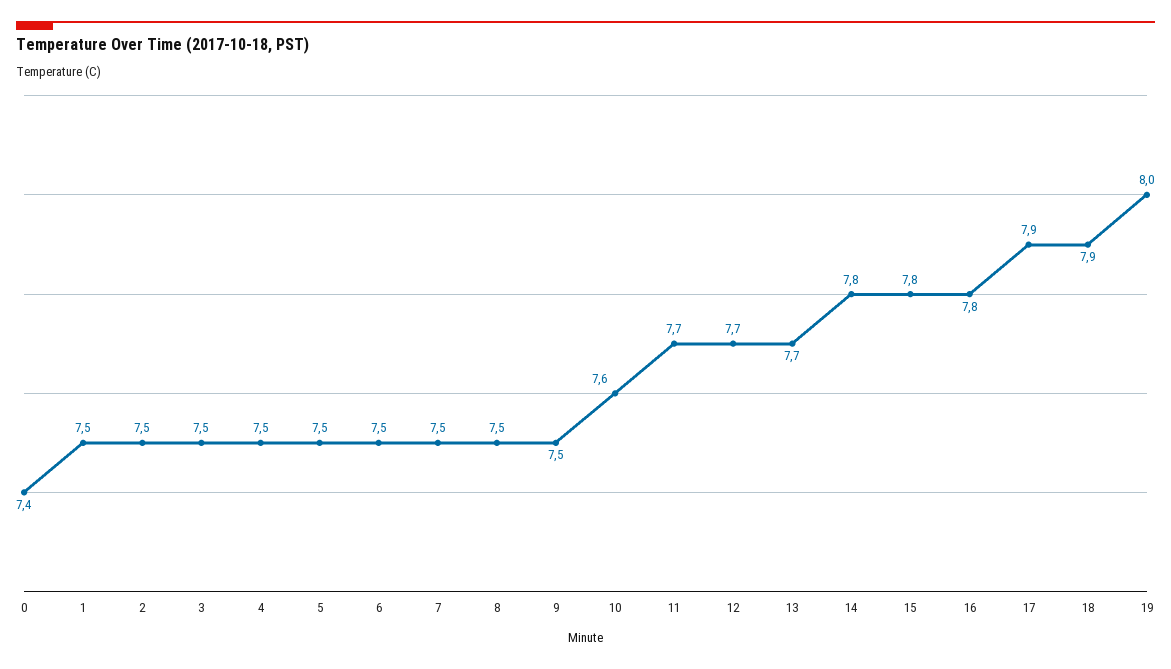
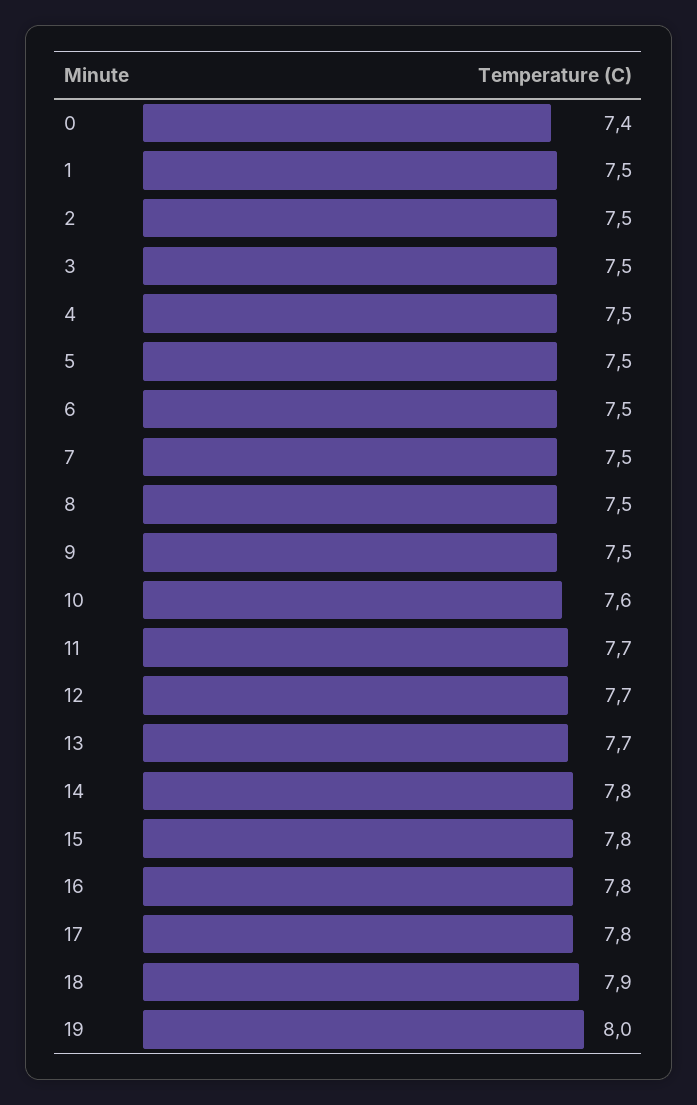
  {
    "0": 7.4,
    "1": 7.5,
    "2": 7.5,
    "3": 7.5,
    "4": 7.5,
    "5": 7.5,
    "6": 7.5,
    "7": 7.5,
    "8": 7.5,
    "9": 7.5,
    "10": 7.6,
    "11": 7.7,
    "12": 7.7,
    "13": 7.7,
    "14": 7.8,
    "15": 7.8,
    "16": 7.8,
-   "17": 7.9,
+   "17": 7.8,
    "18": 7.9,
    "19": 8
  }

